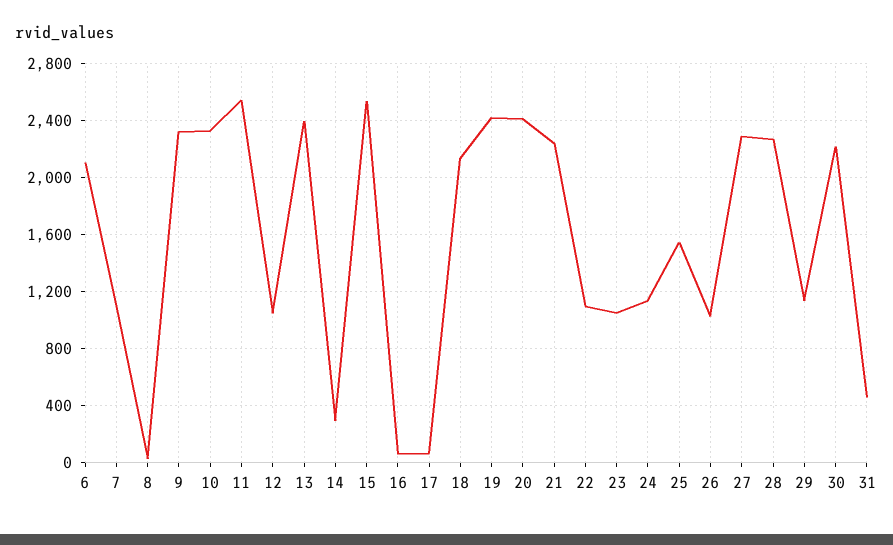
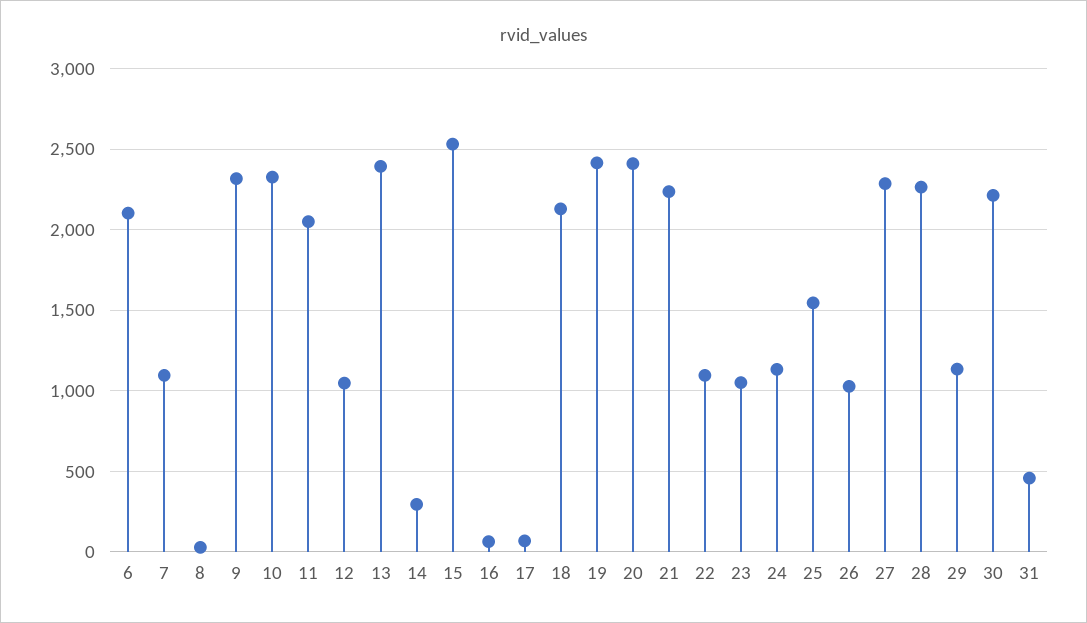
  {
    "6": 2100,
    "7": 1100,
    "8": 50,
    "9": 2300,
    "10": 2350,
-   "11": 2550,
+   "11": 2050,
    "12": 1050,
    "13": 2400,
    "14": 300,
    "15": 2550,
    "16": 50,
    "17": 50,
    "18": 2150,
    "19": 2400,
    "20": 2400,
    "21": 2250,
    "22": 1100,
    "23": 1050,
    "24": 1150,
    "25": 1550,
    "26": 1050,
    "27": 2300,
    "28": 2250,
    "29": 1150,
    "30": 2200,
    "31": 450
  }

